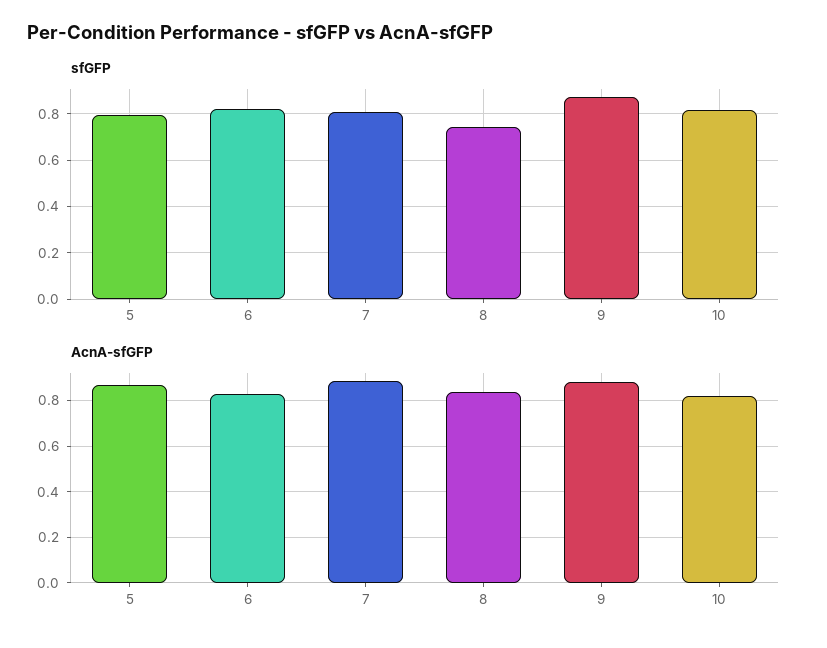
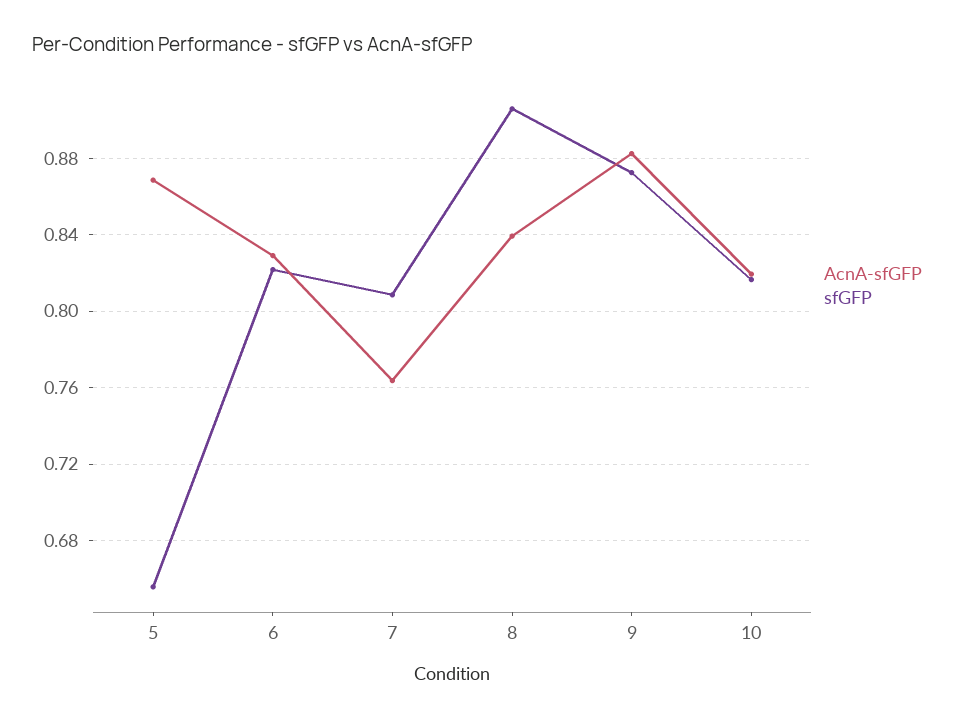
  {
    "sfGFP": {
-     "5": 0.8,
+     "5": 0.655,
      "6": 0.82,
      "7": 0.81,
-     "8": 0.75,
+     "8": 0.905,
      "9": 0.875,
      "10": 0.815
    },
    "AcnA-sfGFP": {
      "5": 0.87,
      "6": 0.83,
-     "7": 0.9,
+     "7": 0.765,
      "8": 0.84,
      "9": 0.88,
      "10": 0.82
    }
  }

